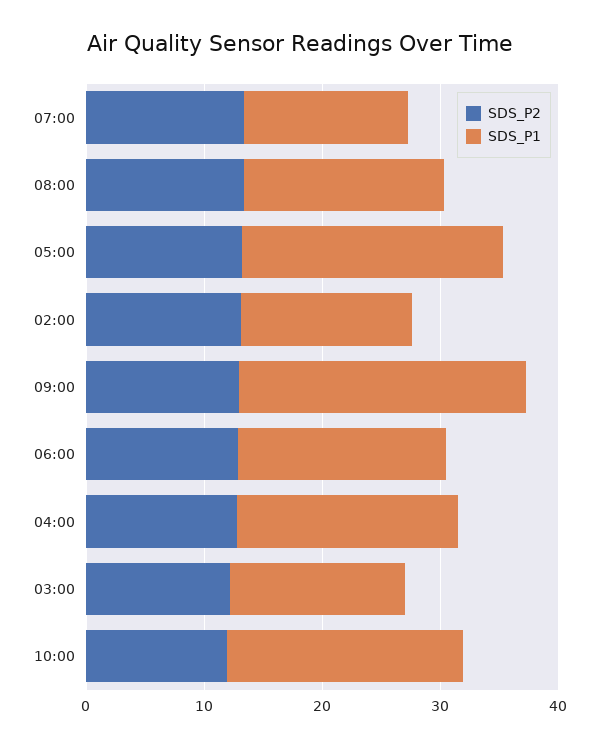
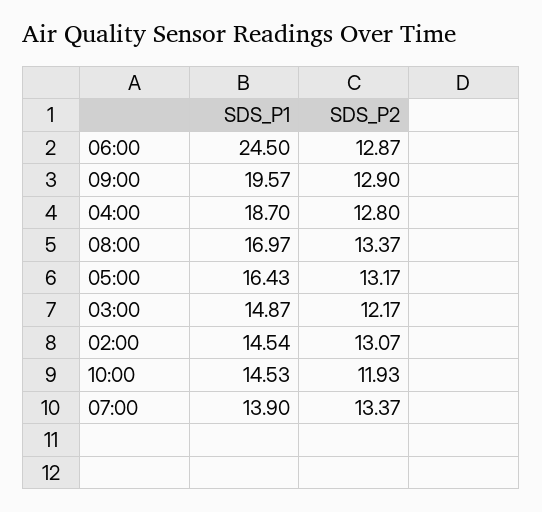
  {
    "SDS_P2": {
      "07:00": 13.37,
      "08:00": 13.37,
      "05:00": 13.17,
      "02:00": 13.07,
      "09:00": 12.9,
      "06:00": 12.87,
      "04:00": 12.8,
      "03:00": 12.17,
      "10:00": 11.93
    },
    "SDS_P1": {
      "07:00": 13.9,
      "08:00": 16.97,
-     "05:00": 22,
+     "05:00": 16.43,
      "02:00": 14.54,
-     "09:00": 24,
+     "09:00": 19.57,
-     "06:00": 18,
+     "06:00": 24.5,
      "04:00": 18.7,
      "03:00": 14.87,
-     "10:00": 20
+     "10:00": 14.53
    }
  }

